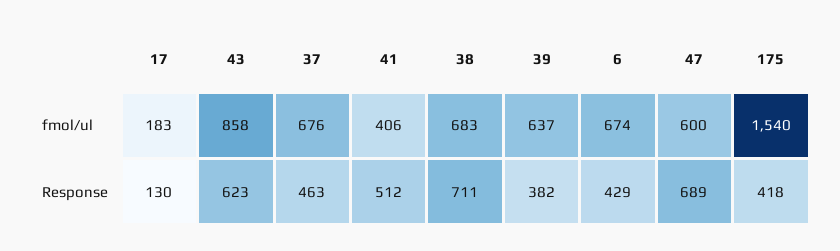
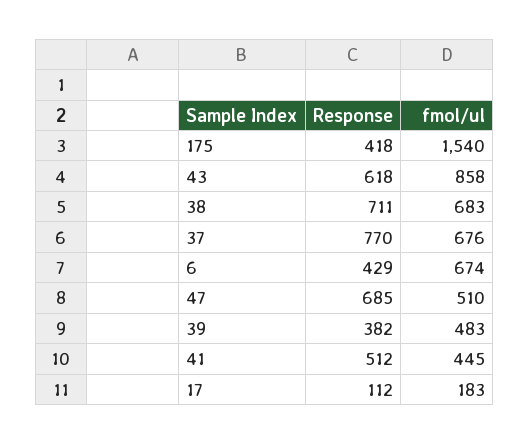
  {
    "17": {
      "fmol/ul": 183,
-     "Response": 130
+     "Response": 112
    },
    "43": {
      "fmol/ul": 858,
-     "Response": 623
+     "Response": 618
    },
    "37": {
      "fmol/ul": 676,
-     "Response": 463
+     "Response": 770
    },
    "41": {
-     "fmol/ul": 406,
+     "fmol/ul": 445,
      "Response": 512
    },
    "38": {
      "fmol/ul": 683,
      "Response": 711
    },
    "39": {
-     "fmol/ul": 637,
+     "fmol/ul": 483,
      "Response": 382
    },
    "6": {
      "fmol/ul": 674,
      "Response": 429
    },
    "47": {
-     "fmol/ul": 600,
+     "fmol/ul": 510,
-     "Response": 689
+     "Response": 685
    },
    "175": {
      "fmol/ul": 1540,
      "Response": 418
    }
  }

